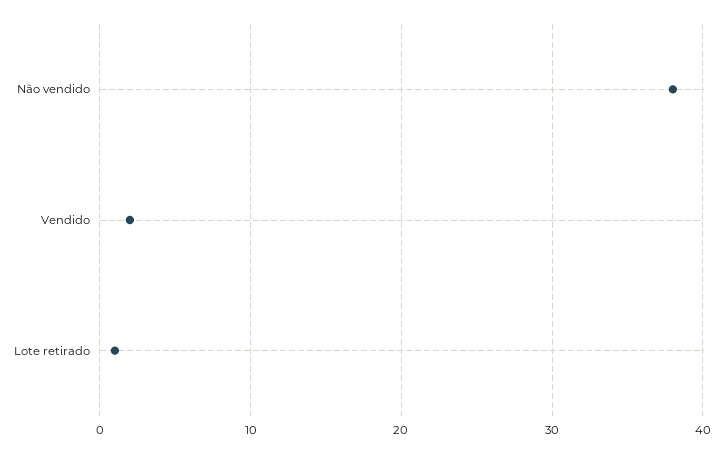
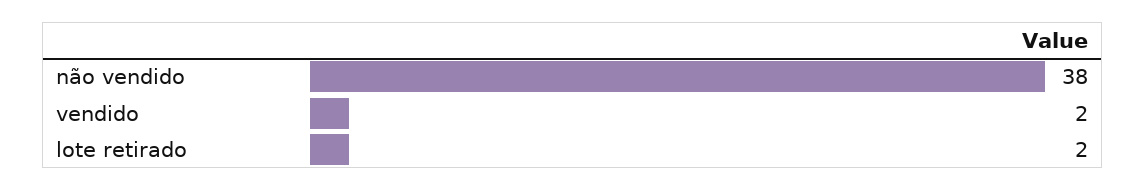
  {
    "Não vendido": 38,
    "Vendido": 2,
-   "Lote retirado": 1
+   "Lote retirado": 2
  }

